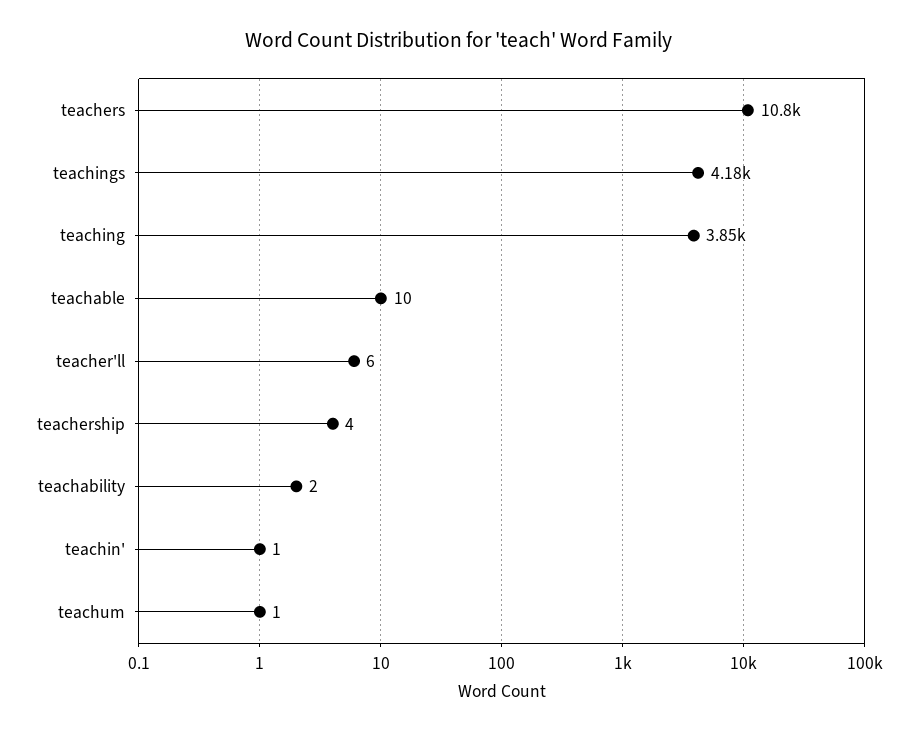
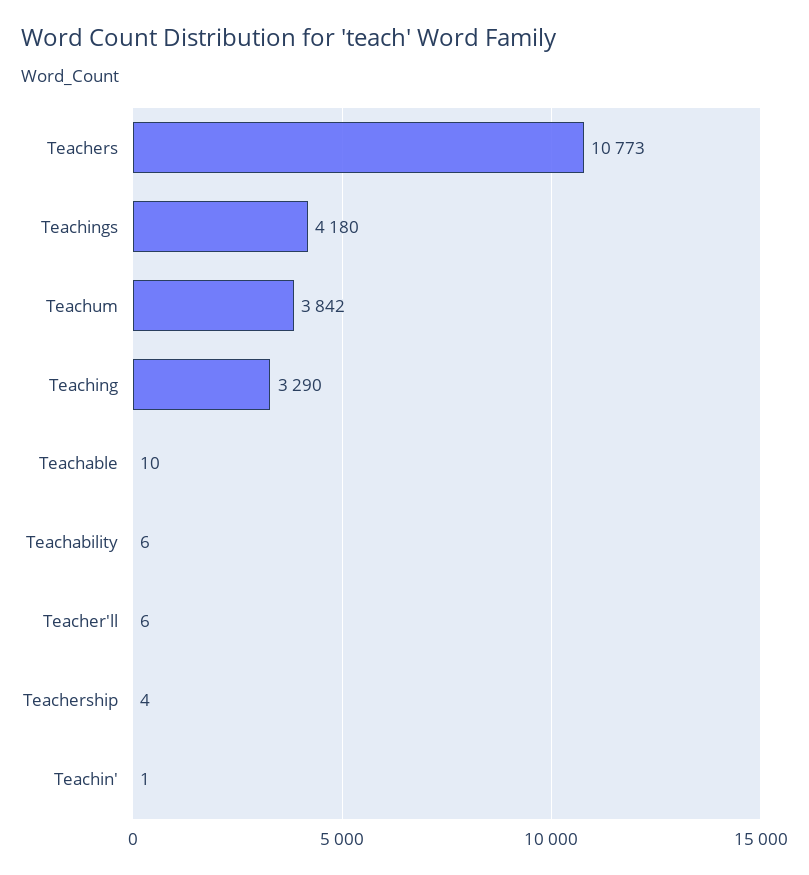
  {
    "teachers": 10773,
    "teachings": 4180,
-   "teaching": 3850,
+   "teaching": 3290,
    "teachable": 10,
    "teacher'll": 6,
    "teachership": 4,
-   "teachability": 2,
+   "teachability": 6,
    "teachin'": 1,
-   "teachum": 1
+   "teachum": 3842
  }

